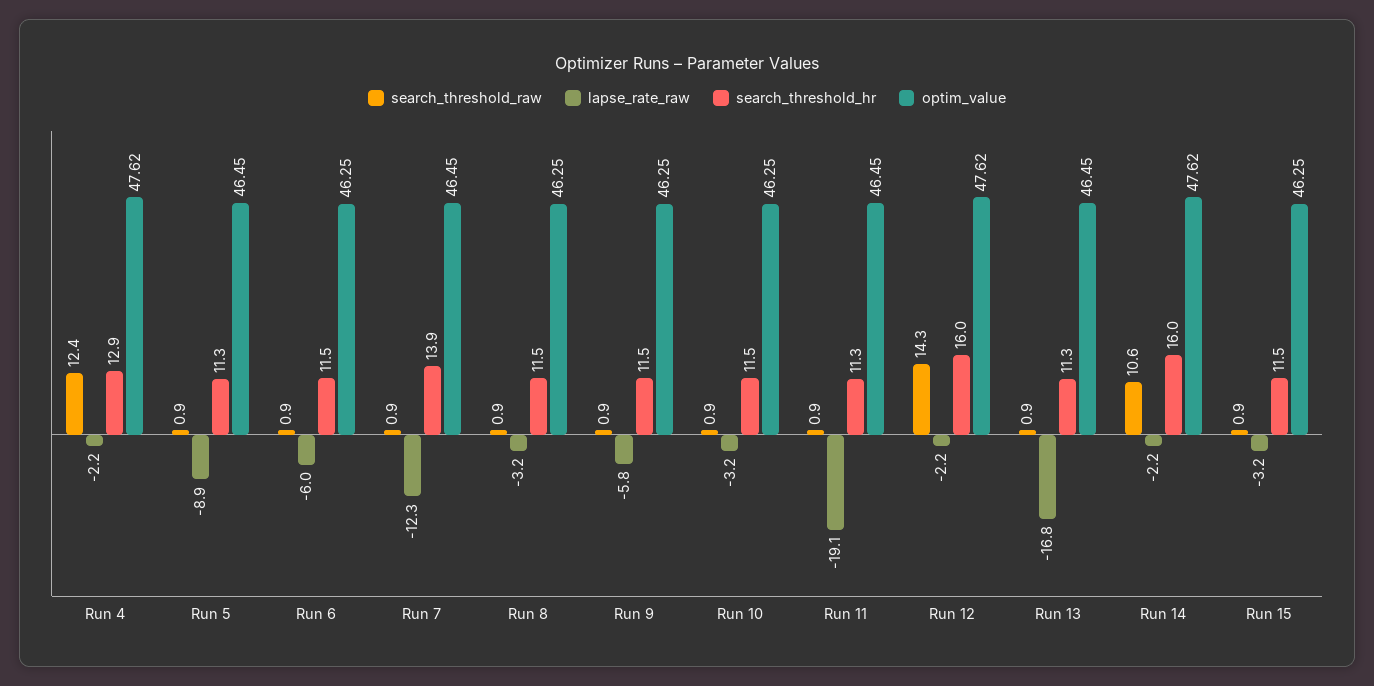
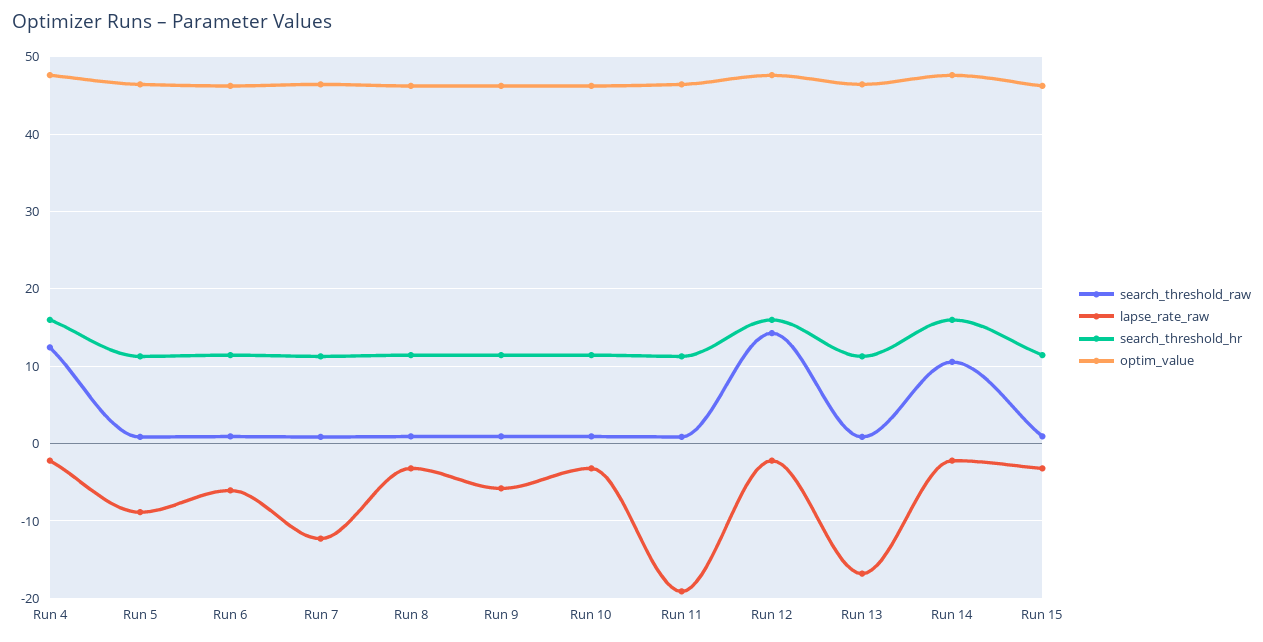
  {
    "search_threshold_raw": {
      "Run 4": 12.4,
      "Run 5": 0.9,
      "Run 6": 0.9,
      "Run 7": 0.9,
      "Run 8": 0.9,
      "Run 9": 0.9,
      "Run 10": 0.9,
      "Run 11": 0.9,
      "Run 12": 14.3,
      "Run 13": 0.9,
      "Run 14": 10.6,
      "Run 15": 0.9
    },
    "lapse_rate_raw": {
      "Run 4": -2.2,
      "Run 5": -8.9,
      "Run 6": -6,
      "Run 7": -12.3,
      "Run 8": -3.2,
      "Run 9": -5.8,
      "Run 10": -3.2,
      "Run 11": -19.1,
      "Run 12": -2.2,
      "Run 13": -16.8,
      "Run 14": -2.2,
      "Run 15": -3.2
    },
    "search_threshold_hr": {
-     "Run 4": 12.9,
+     "Run 4": 16,
      "Run 5": 11.3,
      "Run 6": 11.5,
-     "Run 7": 13.9,
+     "Run 7": 11,
      "Run 8": 11.5,
      "Run 9": 11.5,
      "Run 10": 11.5,
      "Run 11": 11.3,
      "Run 12": 16,
      "Run 13": 11.3,
      "Run 14": 16,
      "Run 15": 11.5
    },
    "optim_value": {
      "Run 4": 47.62,
      "Run 5": 46.45,
      "Run 6": 46.25,
      "Run 7": 46.45,
      "Run 8": 46.25,
      "Run 9": 46.25,
      "Run 10": 46.25,
      "Run 11": 46.45,
      "Run 12": 47.62,
      "Run 13": 46.45,
      "Run 14": 47.62,
      "Run 15": 46.25
    }
  }

